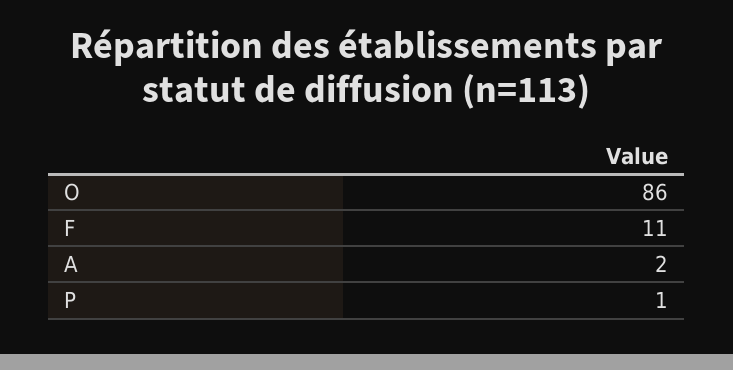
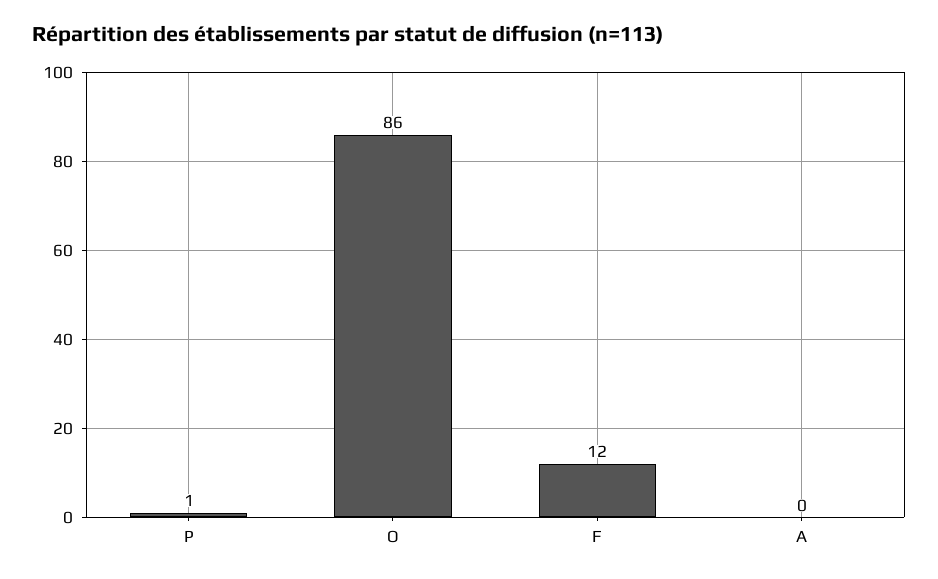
  {
    "O": 86,
-   "F": 11,
+   "F": 12,
-   "A": 2,
+   "A": 0,
    "P": 1
  }

